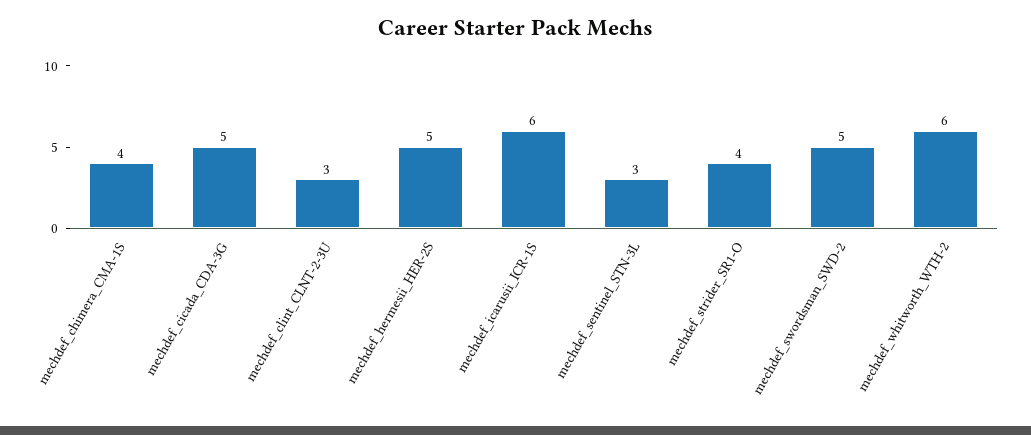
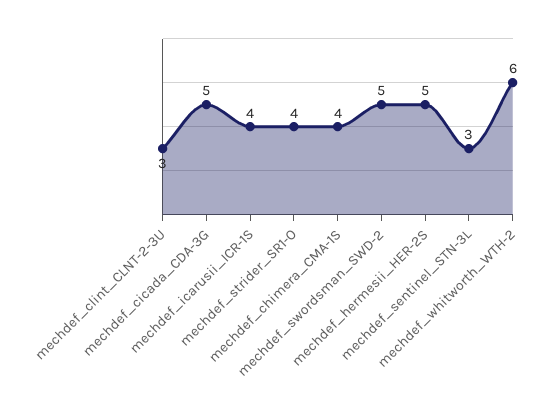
  {
    "mechdef_chimera_CMA-1S": 4,
    "mechdef_cicada_CDA-3G": 5,
    "mechdef_clint_CLNT-2-3U": 3,
    "mechdef_hermesii_HER-2S": 5,
-   "mechdef_icarusii_ICR-1S": 6,
+   "mechdef_icarusii_ICR-1S": 4,
    "mechdef_sentinel_STN-3L": 3,
    "mechdef_strider_SR1-O": 4,
    "mechdef_swordsman_SWD-2": 5,
    "mechdef_whitworth_WTH-2": 6
  }

